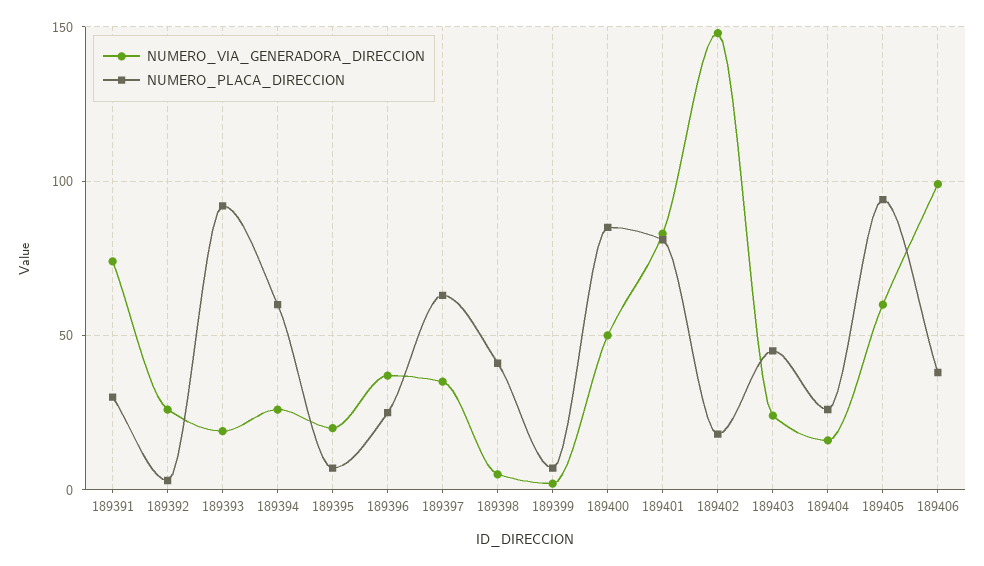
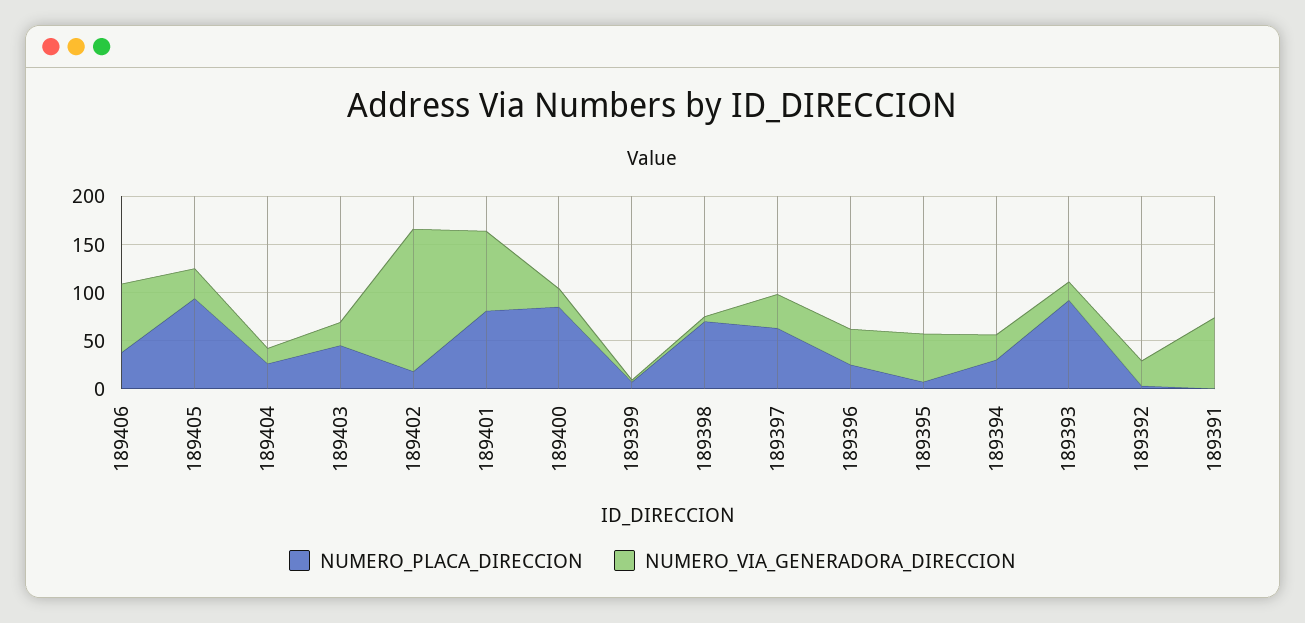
  {
    "NUMERO_VIA_GENERADORA_DIRECCION": {
      "189391": 75,
      "189392": 25,
      "189393": 20,
      "189394": 25,
-     "189395": 20,
+     "189395": 50,
      "189396": 35,
      "189397": 35,
      "189398": 5,
      "189399": 0,
-     "189400": 50,
+     "189400": 20,
      "189401": 85,
      "189402": 150,
      "189403": 25,
      "189404": 15,
-     "189405": 60,
+     "189405": 30,
-     "189406": 100
+     "189406": 70
    },
    "NUMERO_PLACA_DIRECCION": {
-     "189391": 30,
+     "189391": 0,
      "189392": 5,
      "189393": 90,
-     "189394": 60,
+     "189394": 30,
      "189395": 5,
      "189396": 25,
      "189397": 65,
-     "189398": 40,
+     "189398": 70,
      "189399": 5,
      "189400": 85,
      "189401": 80,
      "189402": 20,
      "189403": 45,
      "189404": 25,
      "189405": 95,
      "189406": 40
    }
  }

